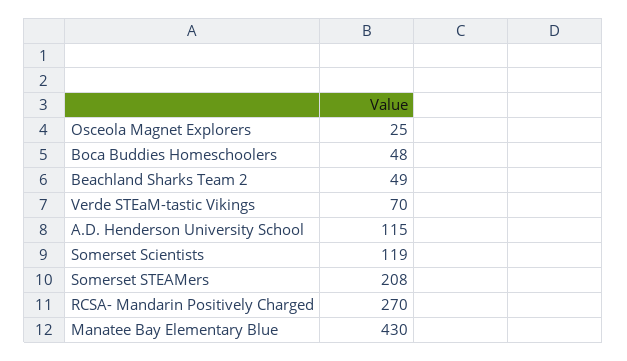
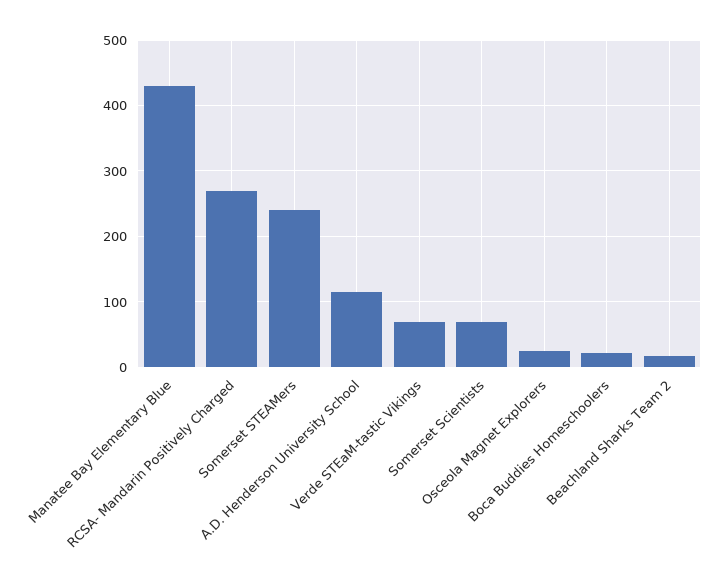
  {
    "Osceola Magnet Explorers": 25,
-   "Boca Buddies Homeschoolers": 48,
+   "Boca Buddies Homeschoolers": 20,
-   "Beachland Sharks Team 2": 49,
+   "Beachland Sharks Team 2": 20,
    "Verde STEaM-tastic Vikings": 70,
    "A.D. Henderson University School": 115,
-   "Somerset Scientists": 119,
+   "Somerset Scientists": 70,
-   "Somerset STEAMers": 208,
+   "Somerset STEAMers": 240,
    "RCSA- Mandarin Positively Charged": 270,
    "Manatee Bay Elementary Blue": 430
  }

